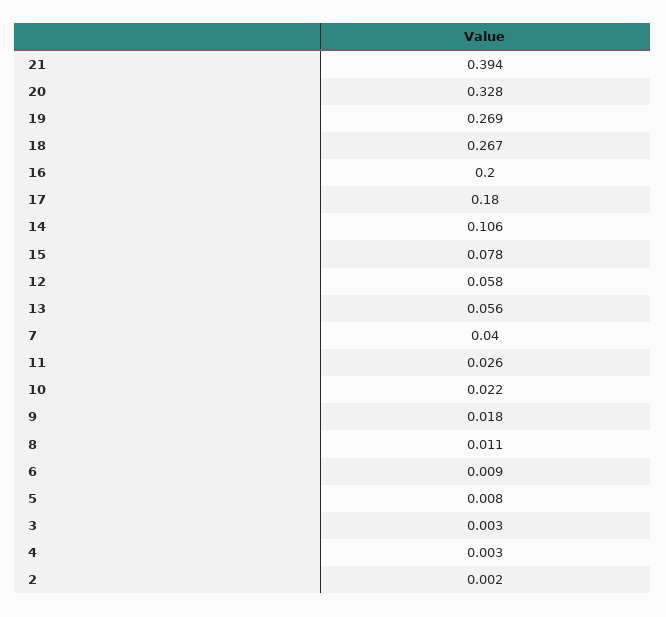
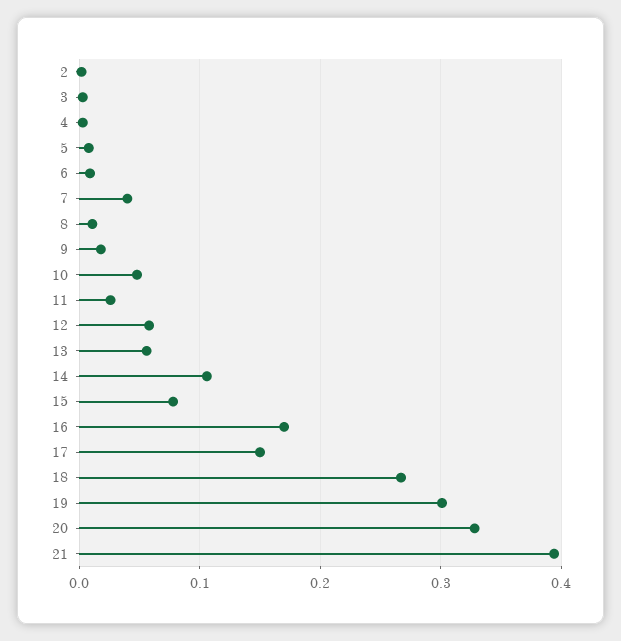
  {
    "21": 0.394,
    "20": 0.328,
-   "19": 0.269,
+   "19": 0.3,
    "18": 0.267,
-   "16": 0.2,
+   "16": 0.17,
-   "17": 0.18,
+   "17": 0.15,
    "14": 0.106,
    "15": 0.078,
    "12": 0.058,
    "13": 0.056,
    "7": 0.04,
    "11": 0.026,
-   "10": 0.022,
+   "10": 0.05,
    "9": 0.018,
    "8": 0.011,
    "6": 0.009,
    "5": 0.008,
    "3": 0.003,
    "4": 0.003,
    "2": 0.002
  }

